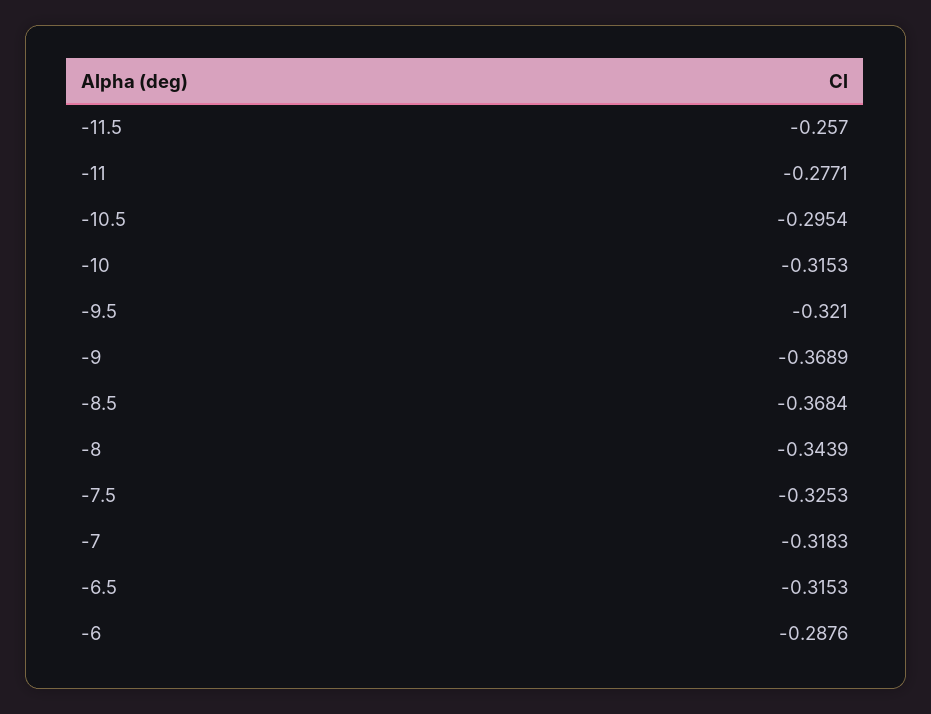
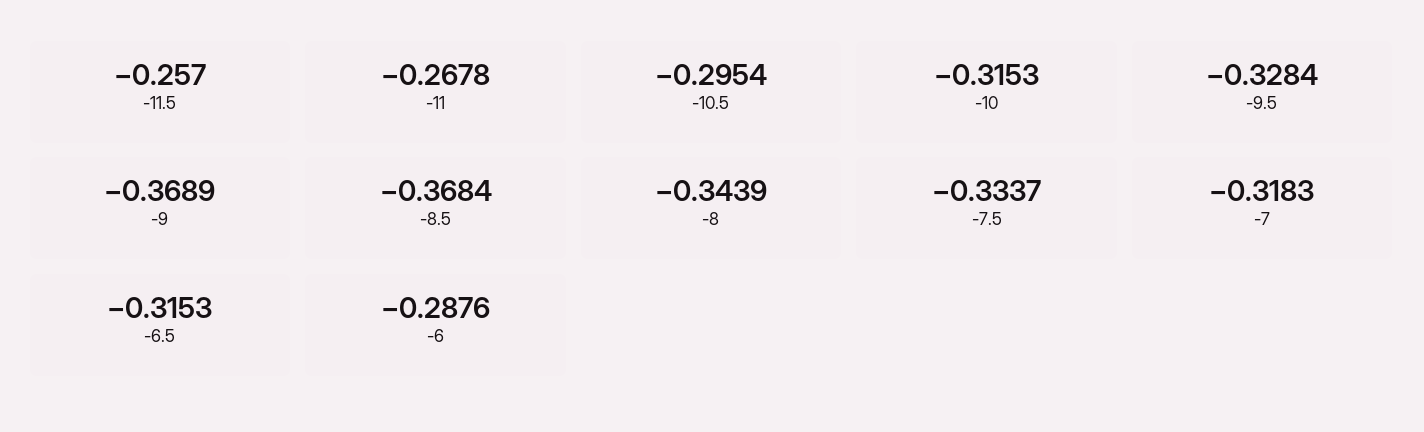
  {
    "-11.5": -0.257,
-   "-11": -0.2771,
+   "-11": -0.2678,
    "-10.5": -0.2954,
    "-10": -0.3153,
-   "-9.5": -0.321,
+   "-9.5": -0.3284,
    "-9": -0.3689,
    "-8.5": -0.3684,
    "-8": -0.3439,
-   "-7.5": -0.3253,
+   "-7.5": -0.3337,
    "-7": -0.3183,
    "-6.5": -0.3153,
    "-6": -0.2876
  }

